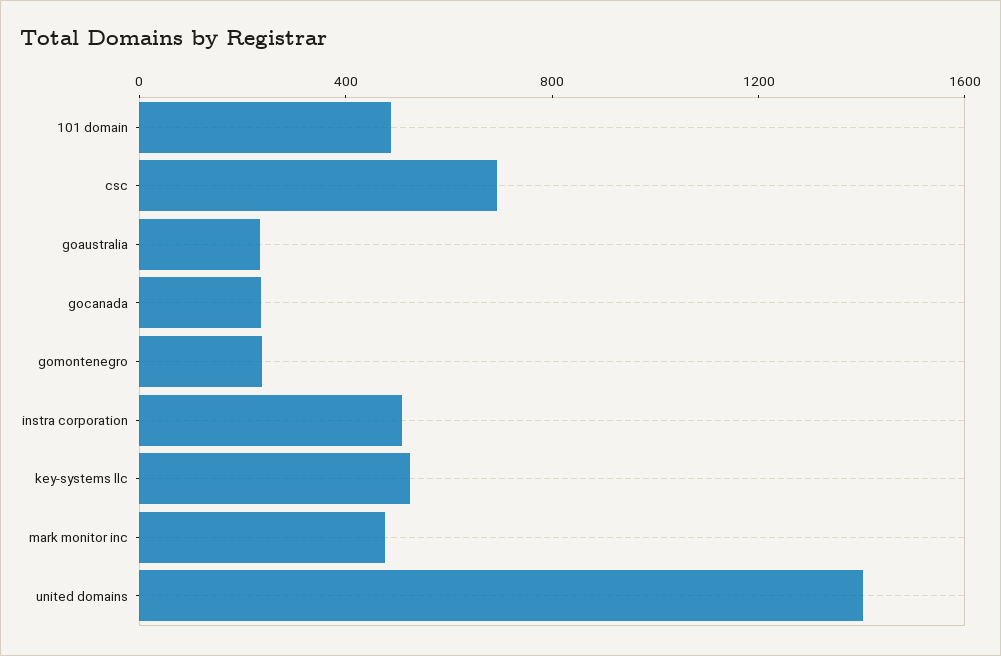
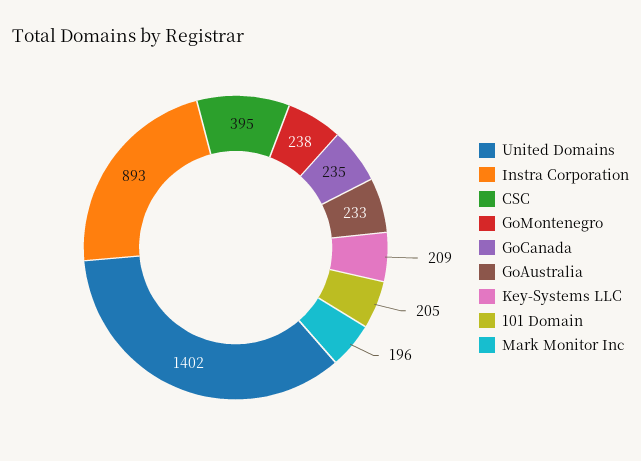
  {
-   "101 domain": 500,
+   "101 domain": 205,
-   "csc": 700,
+   "csc": 395,
    "goaustralia": 233,
    "gocanada": 235,
    "gomontenegro": 238,
-   "instra corporation": 500,
+   "instra corporation": 893,
-   "key-systems llc": 500,
+   "key-systems llc": 209,
-   "mark monitor inc": 500,
+   "mark monitor inc": 196,
    "united domains": 1402
  }

